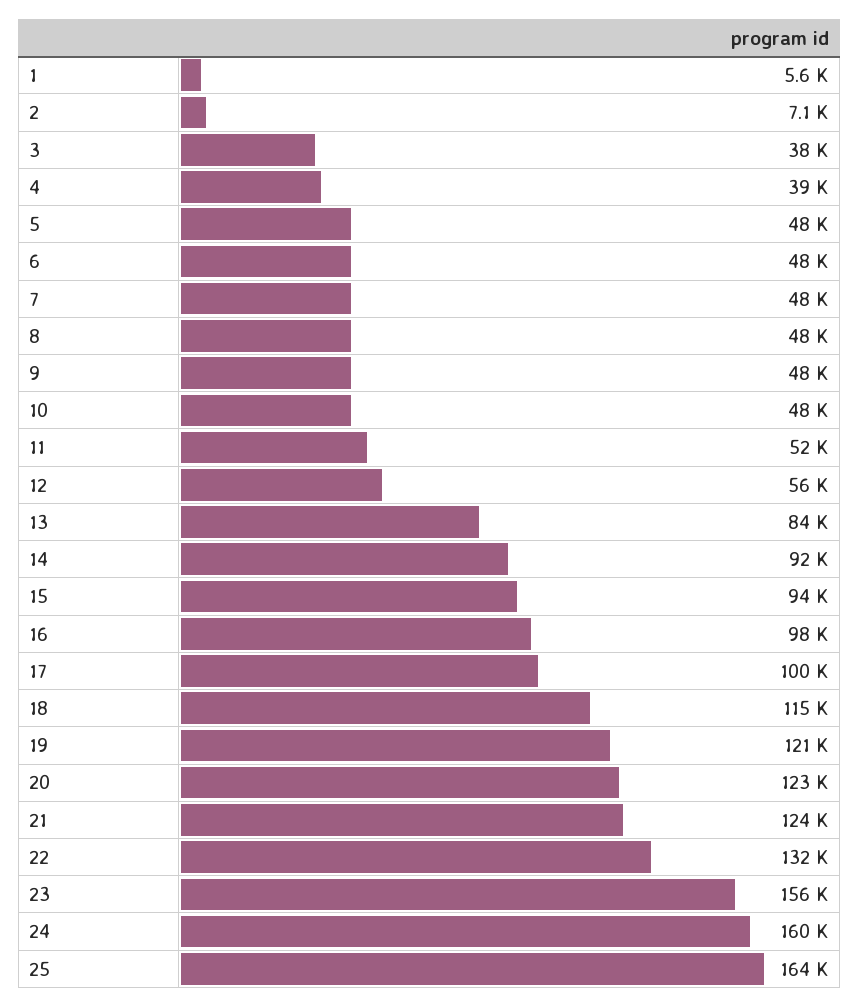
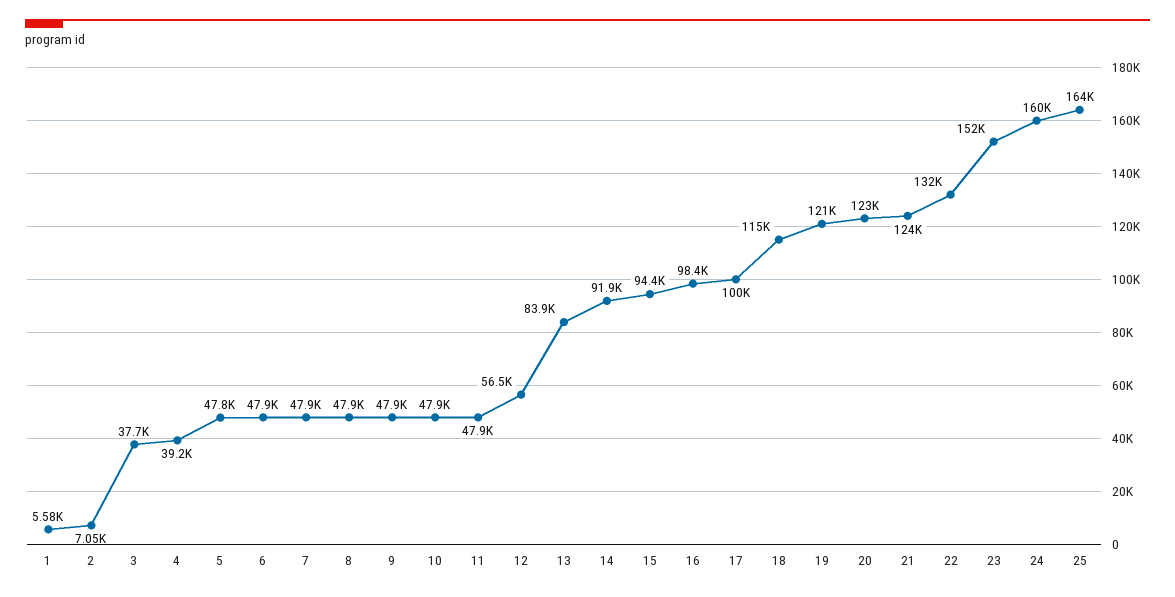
  {
    "1": 5580,
    "2": 7050,
    "3": 37700,
    "4": 39200,
    "5": 47800,
    "6": 47900,
    "7": 47900,
    "8": 47900,
    "9": 47900,
    "10": 47900,
-   "11": 52000,
+   "11": 47900,
    "12": 56500,
    "13": 83900,
    "14": 91900,
    "15": 94400,
    "16": 98400,
    "17": 100000,
    "18": 115000,
    "19": 121000,
    "20": 123000,
    "21": 124000,
    "22": 132000,
-   "23": 156000,
+   "23": 152000,
    "24": 160000,
    "25": 164000
  }

